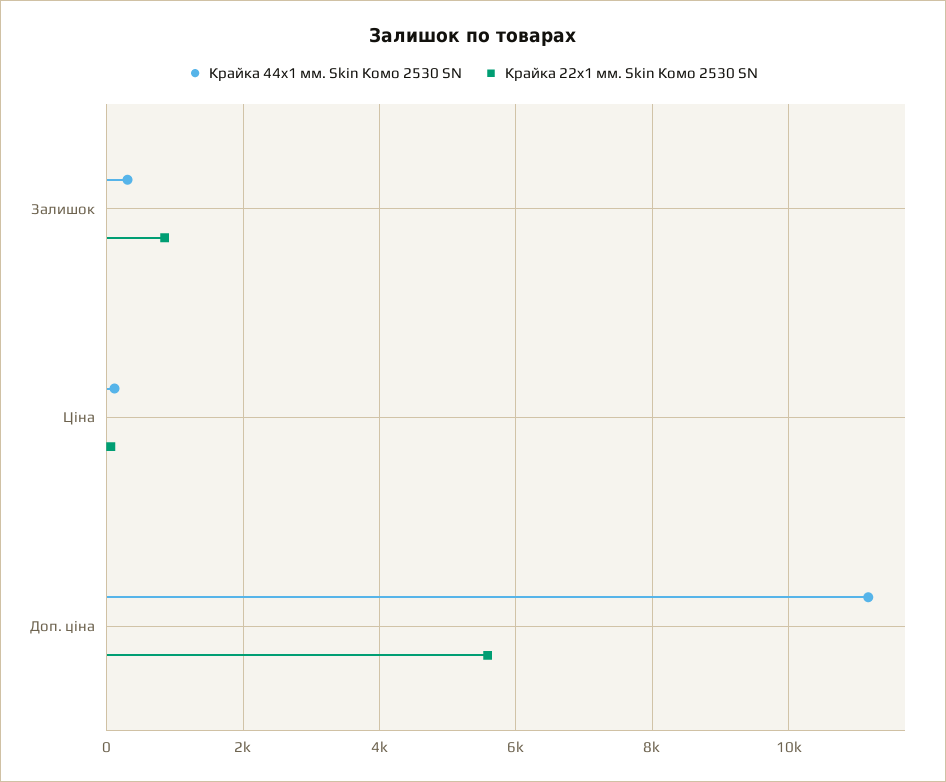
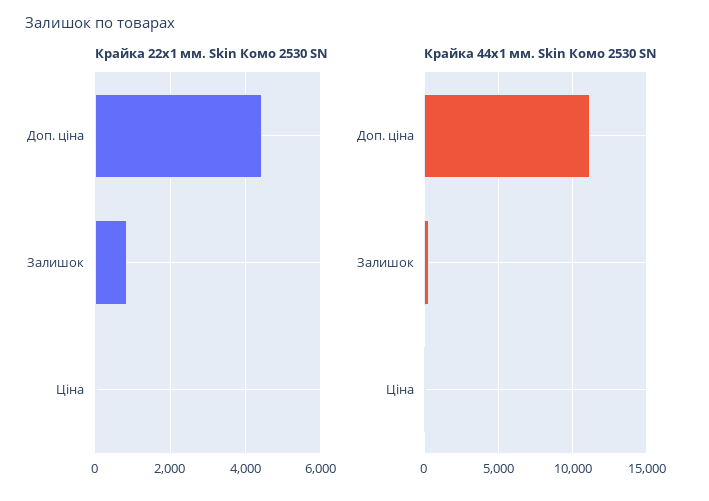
  {
    "Крайка 44x1 мм. Skin Комо 2530 SN": {
      "Залишок": 400,
      "Ціна": 200,
      "Доп. ціна": 11200
    },
    "Крайка 22x1 мм. Skin Комо 2530 SN": {
      "Залишок": 800,
      "Ціна": 0,
-     "Доп. ціна": 5600
+     "Доп. ціна": 4400
    }
  }

